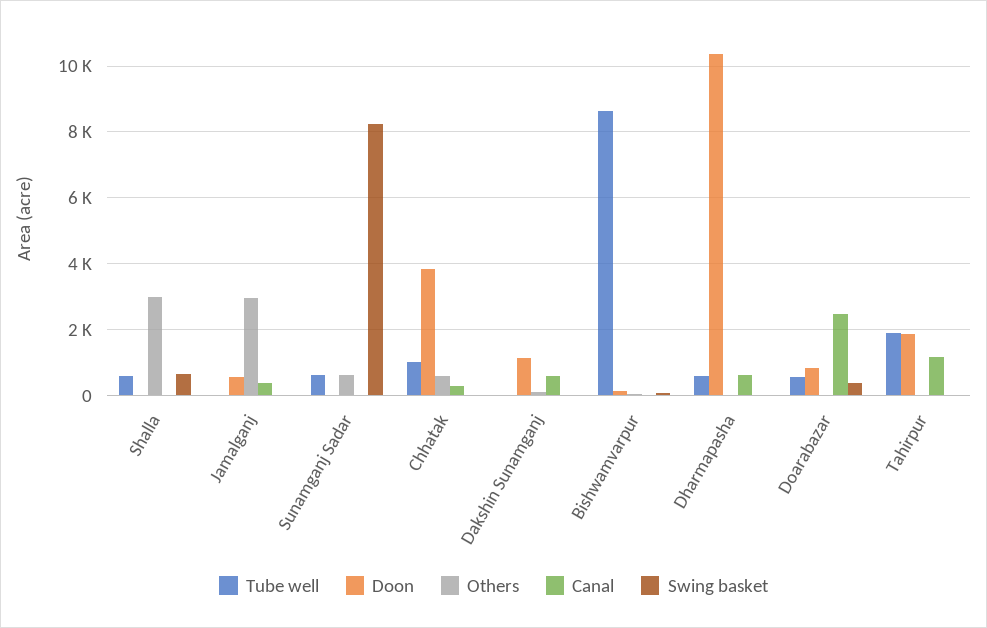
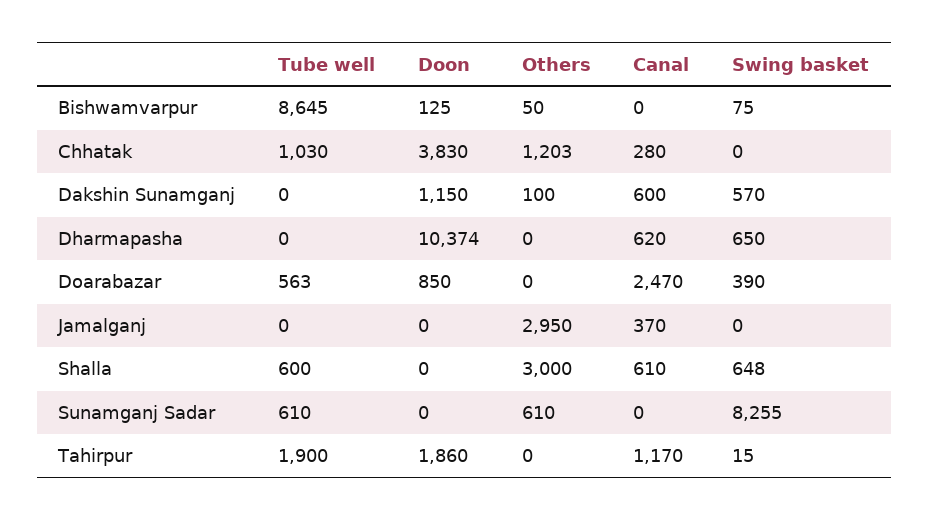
  {
    "Tube well": {
      "Shalla": 600,
      "Jamalganj": 0,
      "Sunamganj Sadar": 610,
      "Chhatak": 1030,
      "Dakshin Sunamganj": 0,
      "Bishwamvarpur": 8645,
-     "Dharmapasha": 600,
+     "Dharmapasha": 0,
      "Doarabazar": 563,
      "Tahirpur": 1900
    },
    "Doon": {
      "Shalla": 0,
-     "Jamalganj": 600,
+     "Jamalganj": 0,
      "Sunamganj Sadar": 0,
      "Chhatak": 3830,
      "Dakshin Sunamganj": 1150,
      "Bishwamvarpur": 125,
      "Dharmapasha": 10374,
      "Doarabazar": 850,
      "Tahirpur": 1860
    },
    "Others": {
      "Shalla": 3000,
      "Jamalganj": 2950,
      "Sunamganj Sadar": 610,
-     "Chhatak": 600,
+     "Chhatak": 1203,
      "Dakshin Sunamganj": 100,
      "Bishwamvarpur": 50,
      "Dharmapasha": 0,
      "Doarabazar": 0,
      "Tahirpur": 0
    },
    "Canal": {
-     "Shalla": 0,
+     "Shalla": 610,
      "Jamalganj": 370,
      "Sunamganj Sadar": 0,
      "Chhatak": 280,
      "Dakshin Sunamganj": 600,
      "Bishwamvarpur": 0,
      "Dharmapasha": 620,
      "Doarabazar": 2470,
      "Tahirpur": 1170
    },
    "Swing basket": {
      "Shalla": 648,
      "Jamalganj": 0,
      "Sunamganj Sadar": 8255,
      "Chhatak": 0,
-     "Dakshin Sunamganj": 0,
+     "Dakshin Sunamganj": 570,
      "Bishwamvarpur": 75,
-     "Dharmapasha": 0,
+     "Dharmapasha": 650,
      "Doarabazar": 390,
      "Tahirpur": 15
    }
  }

